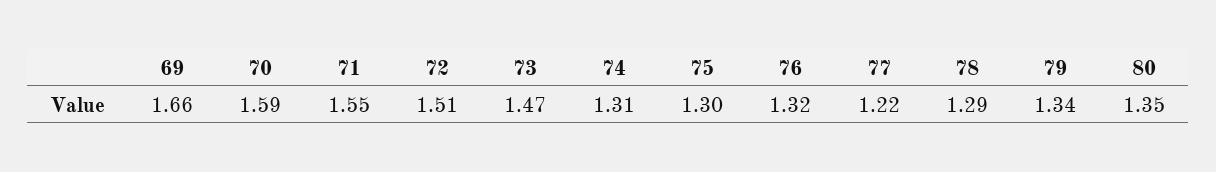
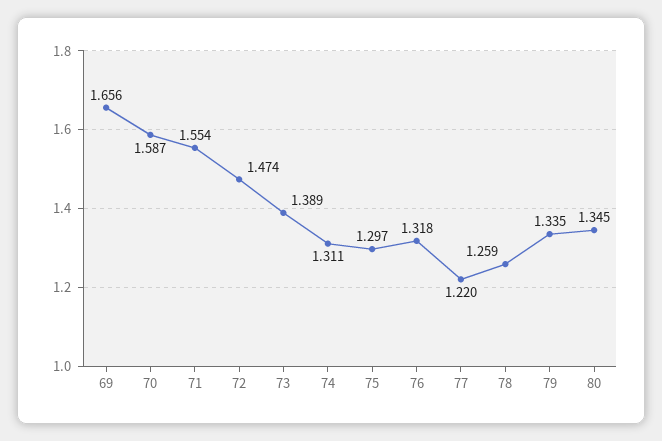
  {
    "69": 1.656,
    "70": 1.587,
    "71": 1.554,
-   "72": 1.51,
+   "72": 1.474,
-   "73": 1.47,
+   "73": 1.389,
    "74": 1.311,
    "75": 1.297,
    "76": 1.318,
    "77": 1.22,
-   "78": 1.29,
+   "78": 1.259,
    "79": 1.335,
    "80": 1.345
  }

